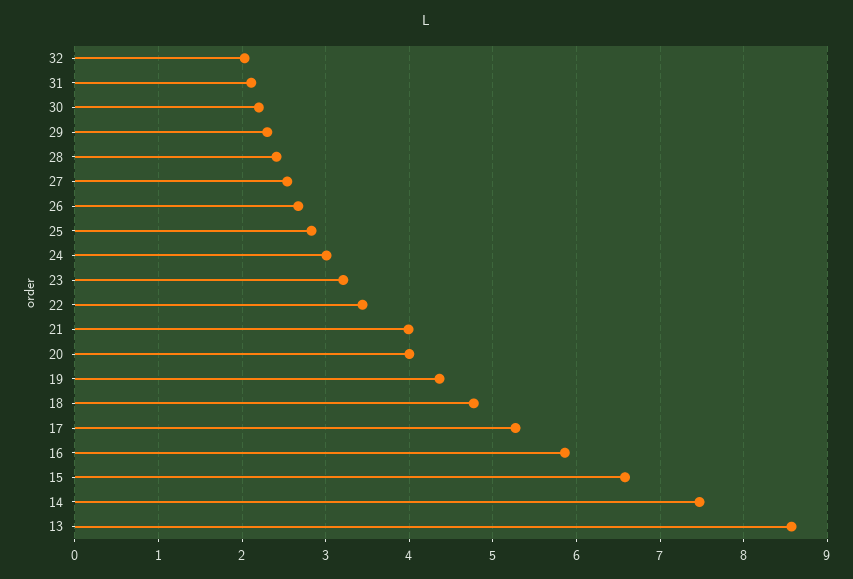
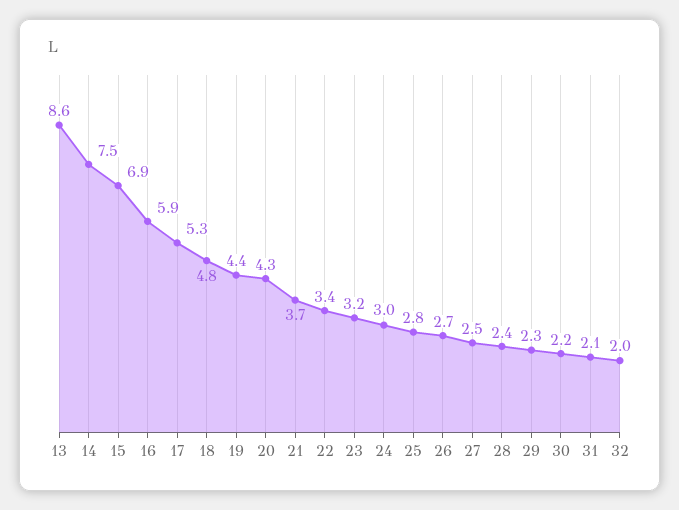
  {
    "32": 2,
    "31": 2.1,
    "30": 2.2,
    "29": 2.3,
    "28": 2.4,
    "27": 2.5,
    "26": 2.7,
    "25": 2.8,
    "24": 3,
    "23": 3.2,
    "22": 3.4,
-   "21": 4,
+   "21": 3.7,
-   "20": 4,
+   "20": 4.3,
    "19": 4.4,
    "18": 4.8,
    "17": 5.3,
    "16": 5.9,
-   "15": 6.6,
+   "15": 6.9,
    "14": 7.5,
    "13": 8.6
  }

